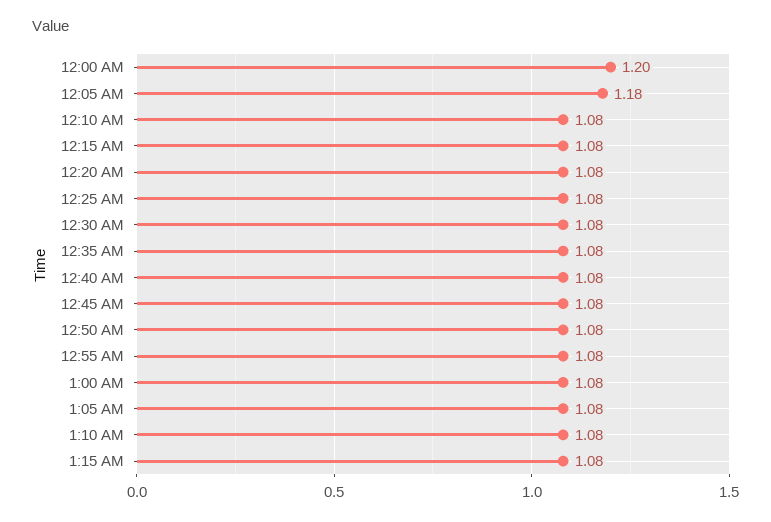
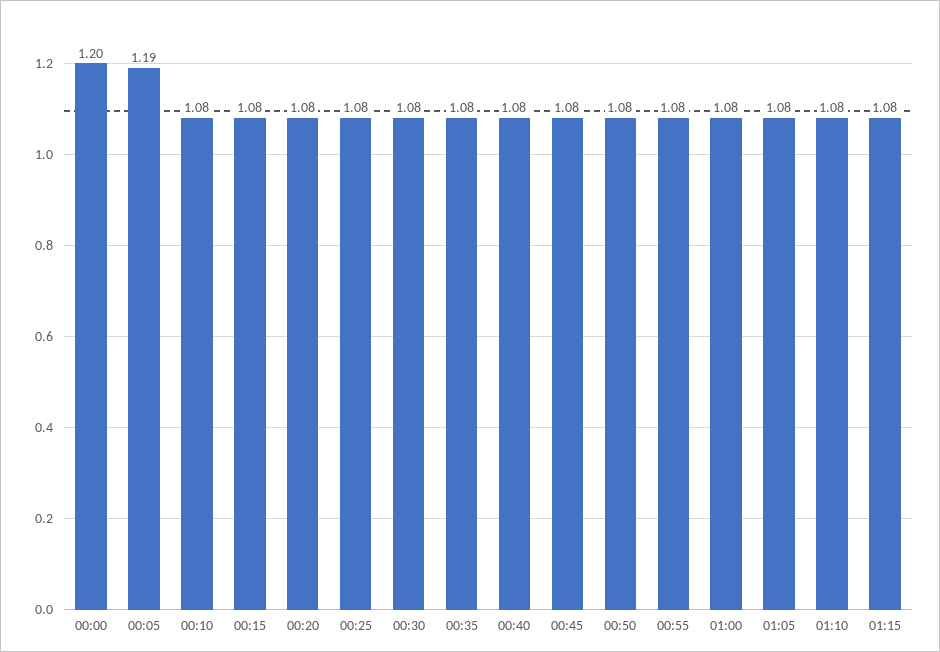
  {
    "12:00 AM": 1.2,
-   "12:05 AM": 1.18,
+   "12:05 AM": 1.19,
    "12:10 AM": 1.08,
    "12:15 AM": 1.08,
    "12:20 AM": 1.08,
    "12:25 AM": 1.08,
    "12:30 AM": 1.08,
    "12:35 AM": 1.08,
    "12:40 AM": 1.08,
    "12:45 AM": 1.08,
    "12:50 AM": 1.08,
    "12:55 AM": 1.08,
    "1:00 AM": 1.08,
    "1:05 AM": 1.08,
    "1:10 AM": 1.08,
    "1:15 AM": 1.08
  }

